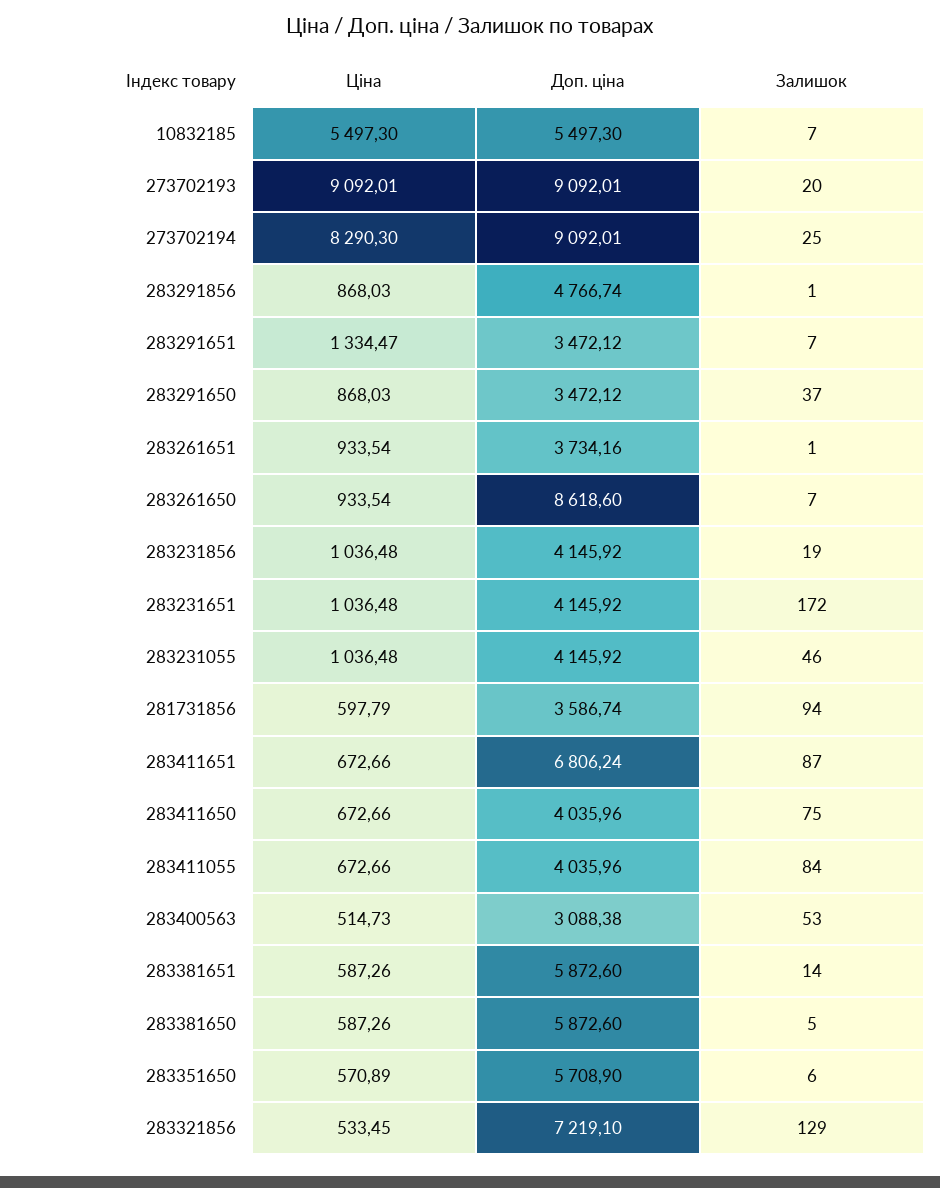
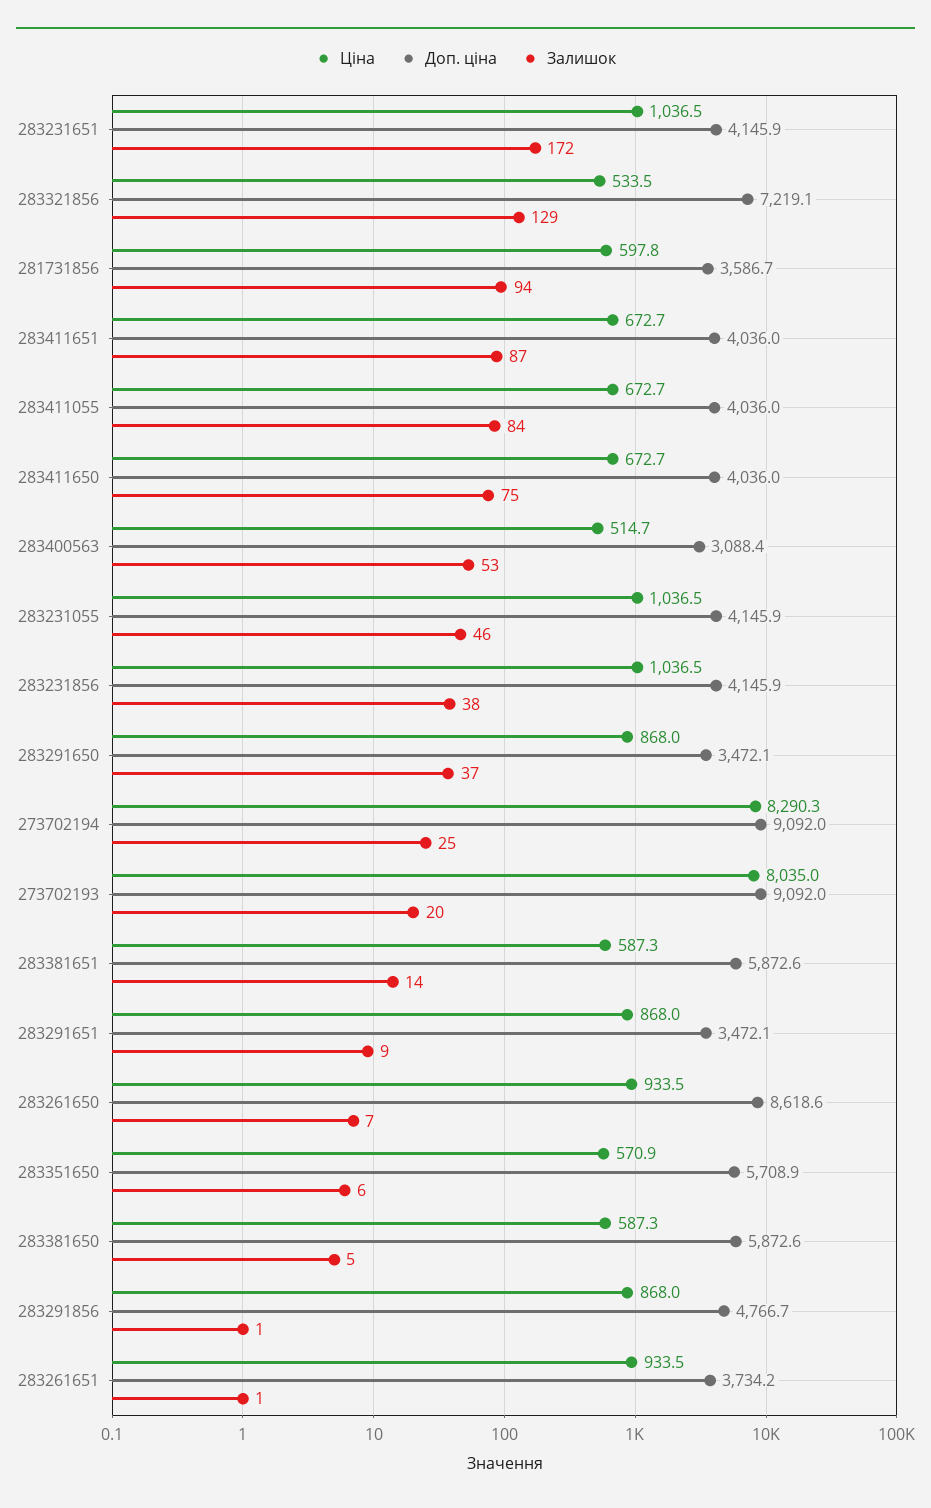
  {
    "Ціна": {
-     "10832185": 5497.3,
-     "273702193": 9092.01,
+     "273702193": 8035,
      "273702194": 8290.3,
      "283291856": 868.03,
-     "283291651": 1334.47,
+     "283291651": 868,
      "283291650": 868.03,
      "283261651": 933.54,
      "283261650": 933.54,
      "283231856": 1036.48,
      "283231651": 1036.48,
      "283231055": 1036.48,
      "281731856": 597.79,
      "283411651": 672.66,
      "283411650": 672.66,
      "283411055": 672.66,
      "283400563": 514.73,
      "283381651": 587.26,
      "283381650": 587.26,
      "283351650": 570.89,
      "283321856": 533.45
    },
    "Доп. ціна": {
-     "10832185": 5497.3,
      "273702193": 9092.01,
      "273702194": 9092.01,
      "283291856": 4766.74,
      "283291651": 3472.12,
      "283291650": 3472.12,
      "283261651": 3734.16,
      "283261650": 8618.6,
      "283231856": 4145.92,
      "283231651": 4145.92,
      "283231055": 4145.92,
      "281731856": 3586.74,
-     "283411651": 6806.24,
+     "283411651": 4036,
      "283411650": 4035.96,
      "283411055": 4035.96,
      "283400563": 3088.38,
      "283381651": 5872.6,
      "283381650": 5872.6,
      "283351650": 5708.9,
      "283321856": 7219.1
    },
    "Залишок": {
-     "10832185": 7,
      "273702193": 20,
      "273702194": 25,
      "283291856": 1,
-     "283291651": 7,
+     "283291651": 9,
      "283291650": 37,
      "283261651": 1,
      "283261650": 7,
-     "283231856": 19,
+     "283231856": 38,
      "283231651": 172,
      "283231055": 46,
      "281731856": 94,
      "283411651": 87,
      "283411650": 75,
      "283411055": 84,
      "283400563": 53,
      "283381651": 14,
      "283381650": 5,
      "283351650": 6,
      "283321856": 129
    }
  }

